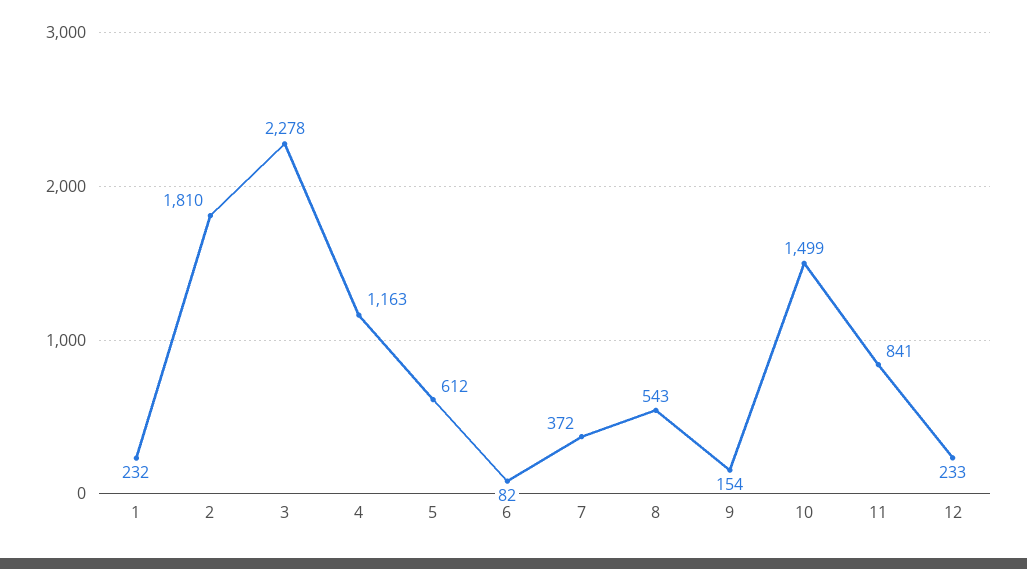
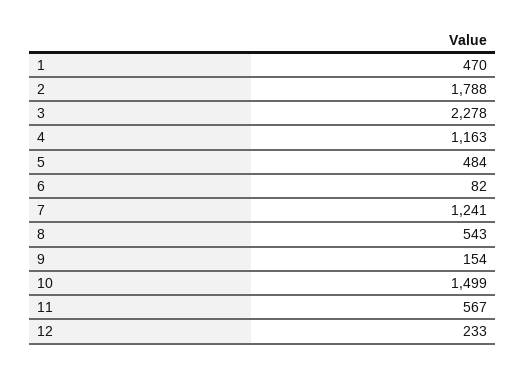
  {
-   "1": 232,
+   "1": 470,
-   "2": 1810,
+   "2": 1788,
    "3": 2278,
    "4": 1163,
-   "5": 612,
+   "5": 484,
    "6": 82,
-   "7": 372,
+   "7": 1241,
    "8": 543,
    "9": 154,
    "10": 1499,
-   "11": 841,
+   "11": 567,
    "12": 233
  }

